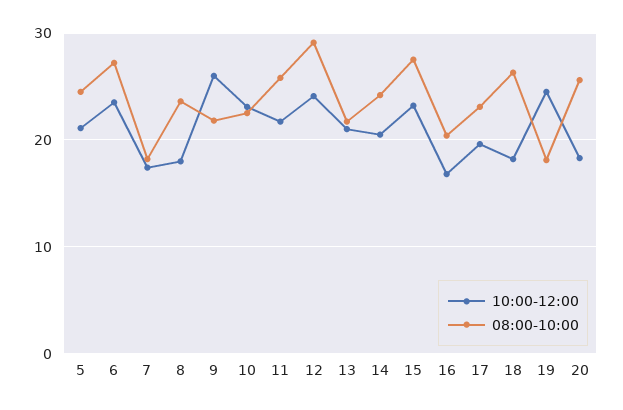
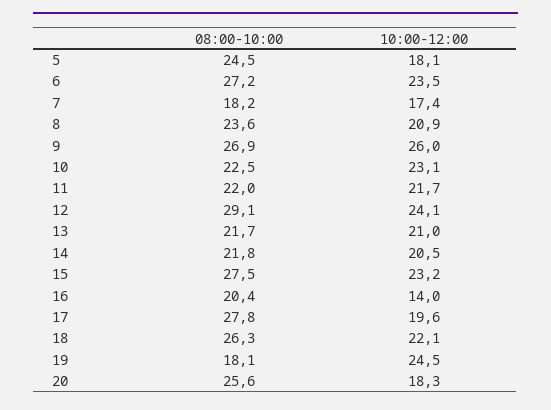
  {
    "10:00-12:00": {
-     "5": 21,
+     "5": 18.1,
      "6": 23.5,
      "7": 17.4,
-     "8": 18,
+     "8": 20.9,
      "9": 26,
      "10": 23.1,
      "11": 21.7,
      "12": 24.1,
      "13": 21,
      "14": 20.5,
      "15": 23.2,
-     "16": 17,
+     "16": 14,
      "17": 19.6,
-     "18": 18,
+     "18": 22.1,
      "19": 24.5,
      "20": 18.3
    },
    "08:00-10:00": {
      "5": 24.5,
      "6": 27.2,
      "7": 18.2,
      "8": 23.6,
-     "9": 22,
+     "9": 26.9,
      "10": 22.5,
-     "11": 26,
+     "11": 22,
      "12": 29.1,
      "13": 21.7,
-     "14": 24,
+     "14": 21.8,
      "15": 27.5,
      "16": 20.4,
-     "17": 23,
+     "17": 27.8,
      "18": 26.3,
      "19": 18.1,
      "20": 25.6
    }
  }

